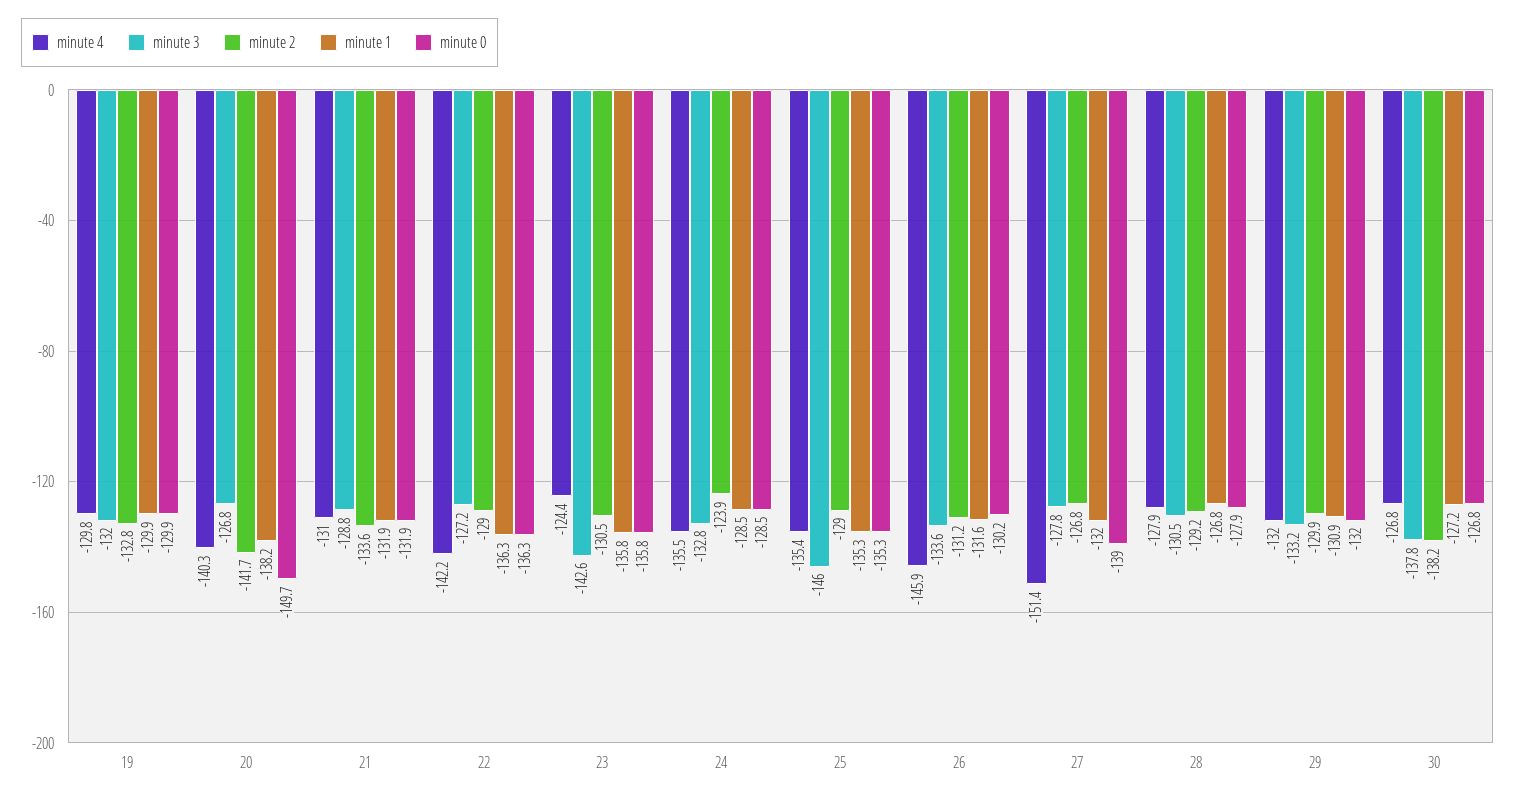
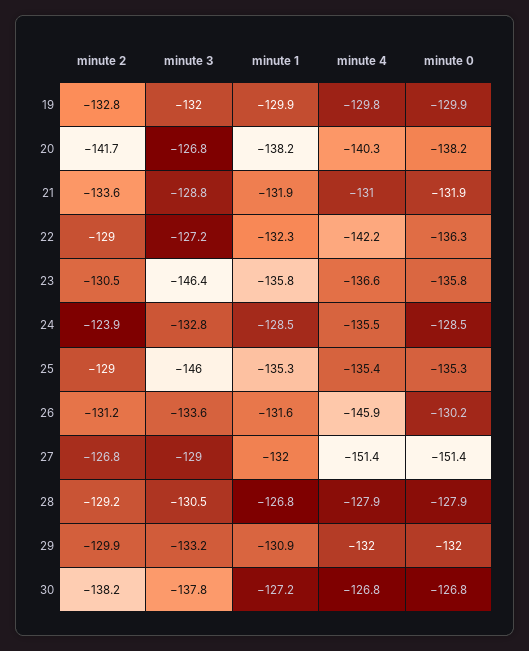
  {
    "minute 4": {
      "19": -129.8,
      "20": -140.3,
      "21": -131,
      "22": -142.2,
-     "23": -124.4,
+     "23": -136.6,
      "24": -135.5,
      "25": -135.4,
      "26": -145.9,
      "27": -151.4,
      "28": -127.9,
      "29": -132,
      "30": -126.8
    },
    "minute 3": {
      "19": -132,
      "20": -126.8,
      "21": -128.8,
      "22": -127.2,
-     "23": -142.6,
+     "23": -146.4,
      "24": -132.8,
      "25": -146,
      "26": -133.6,
-     "27": -127.8,
+     "27": -129,
      "28": -130.5,
      "29": -133.2,
      "30": -137.8
    },
    "minute 2": {
      "19": -132.8,
      "20": -141.7,
      "21": -133.6,
      "22": -129,
      "23": -130.5,
      "24": -123.9,
      "25": -129,
      "26": -131.2,
      "27": -126.8,
      "28": -129.2,
      "29": -129.9,
      "30": -138.2
    },
    "minute 1": {
      "19": -129.9,
      "20": -138.2,
      "21": -131.9,
-     "22": -136.3,
+     "22": -132.3,
      "23": -135.8,
      "24": -128.5,
      "25": -135.3,
      "26": -131.6,
      "27": -132,
      "28": -126.8,
      "29": -130.9,
      "30": -127.2
    },
    "minute 0": {
      "19": -129.9,
-     "20": -149.7,
+     "20": -138.2,
      "21": -131.9,
      "22": -136.3,
      "23": -135.8,
      "24": -128.5,
      "25": -135.3,
      "26": -130.2,
-     "27": -139,
+     "27": -151.4,
      "28": -127.9,
      "29": -132,
      "30": -126.8
    }
  }

